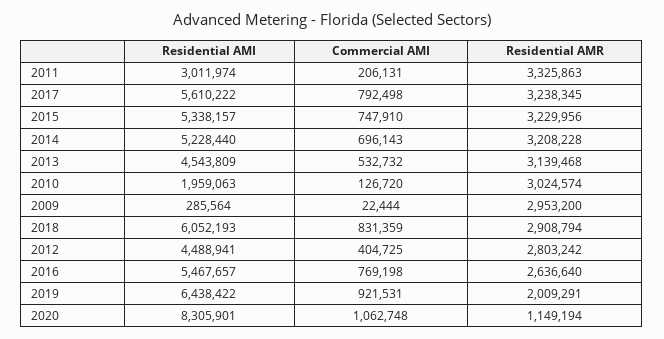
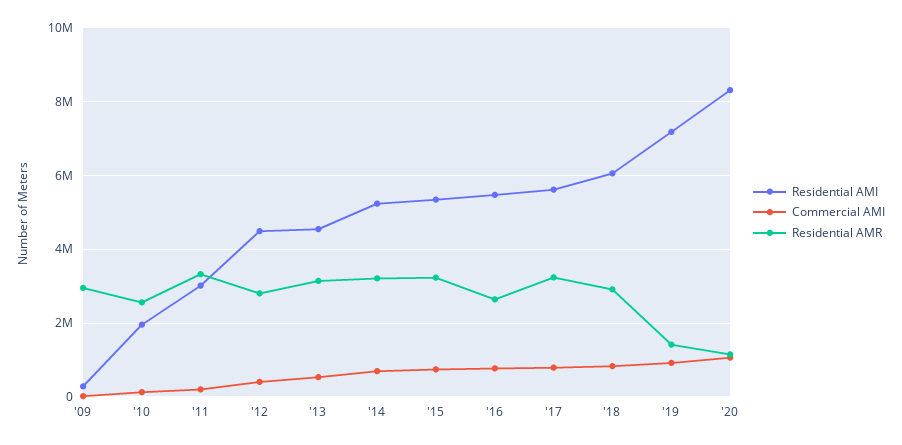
  {
    "Residential AMI": {
      "2011": 3011974,
      "2017": 5610222,
      "2015": 5338157,
      "2014": 5228440,
      "2013": 4543809,
      "2010": 1959063,
      "2009": 285564,
      "2018": 6052193,
      "2012": 4488941,
      "2016": 5467657,
-     "2019": 6438422,
+     "2019": 7200000,
      "2020": 8305901
    },
    "Commercial AMI": {
      "2011": 206131,
      "2017": 792498,
      "2015": 747910,
      "2014": 696143,
      "2013": 532732,
      "2010": 126720,
      "2009": 22444,
      "2018": 831359,
      "2012": 404725,
      "2016": 769198,
      "2019": 921531,
      "2020": 1062748
    },
    "Residential AMR": {
      "2011": 3325863,
      "2017": 3238345,
      "2015": 3229956,
      "2014": 3208228,
      "2013": 3139468,
-     "2010": 3024574,
+     "2010": 2600000,
      "2009": 2953200,
      "2018": 2908794,
      "2012": 2803242,
      "2016": 2636640,
-     "2019": 2009291,
+     "2019": 1400000,
      "2020": 1149194
    }
  }

